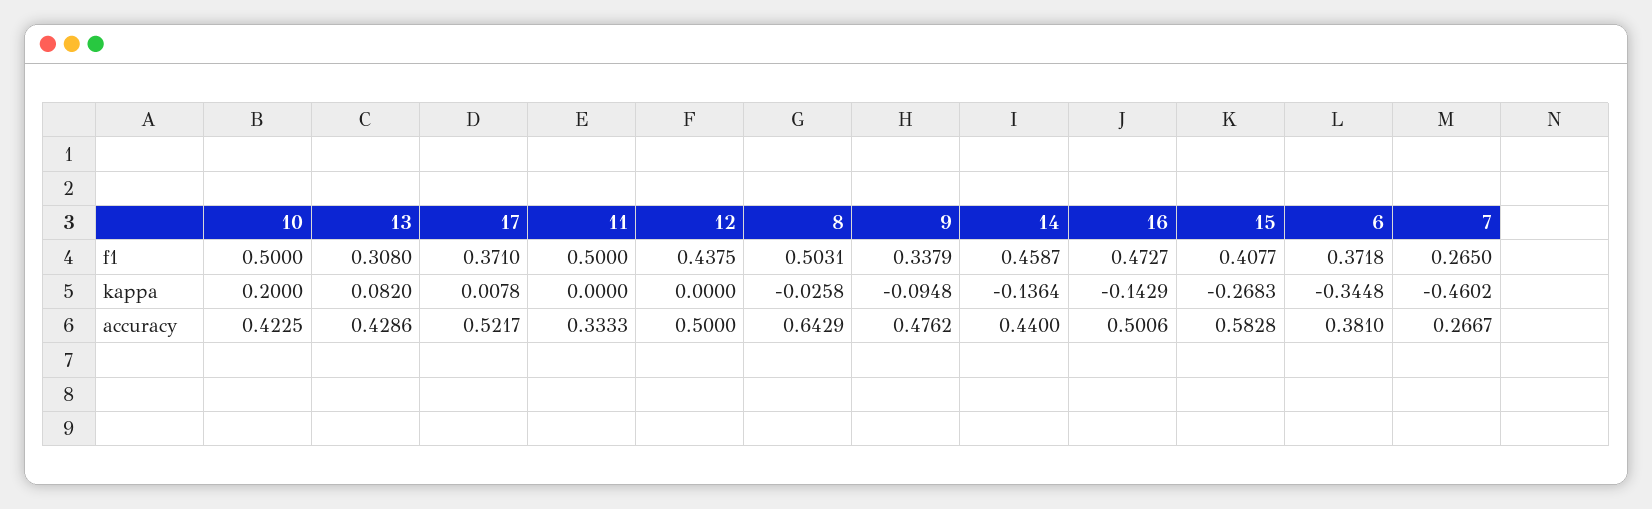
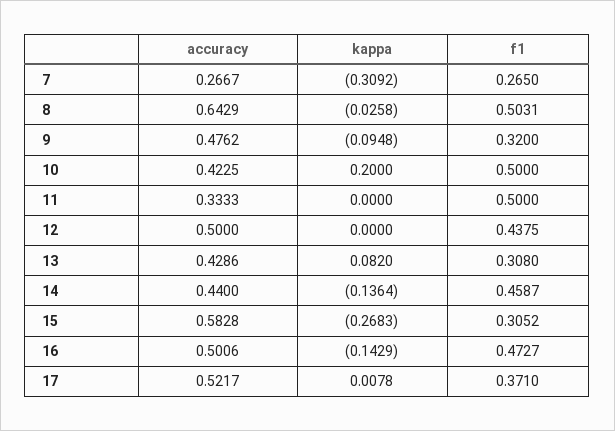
  {
    "10": {
      "f1": 0.5,
      "kappa": 0.2,
      "accuracy": 0.4225
    },
    "13": {
      "f1": 0.308,
      "kappa": 0.082,
      "accuracy": 0.4286
    },
    "17": {
      "f1": 0.371,
      "kappa": 0.0078,
      "accuracy": 0.5217
    },
    "11": {
      "f1": 0.5,
      "kappa": 0,
      "accuracy": 0.3333
    },
    "12": {
      "f1": 0.4375,
      "kappa": 0,
      "accuracy": 0.5
    },
    "8": {
      "f1": 0.5031,
      "kappa": -0.0258,
      "accuracy": 0.6429
    },
    "9": {
-     "f1": 0.3379,
+     "f1": 0.32,
      "kappa": -0.0948,
      "accuracy": 0.4762
    },
    "14": {
      "f1": 0.4587,
      "kappa": -0.1364,
      "accuracy": 0.44
    },
    "16": {
      "f1": 0.4727,
      "kappa": -0.1429,
      "accuracy": 0.5006
    },
    "15": {
-     "f1": 0.4077,
+     "f1": 0.3052,
      "kappa": -0.2683,
      "accuracy": 0.5828
    },
-   "6": {
-     "f1": 0.3718,
-     "kappa": -0.3448,
-     "accuracy": 0.381
-   },
    "7": {
      "f1": 0.265,
-     "kappa": -0.4602,
+     "kappa": -0.3092,
      "accuracy": 0.2667
    }
  }

